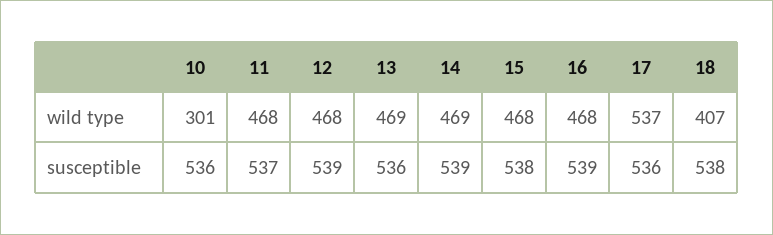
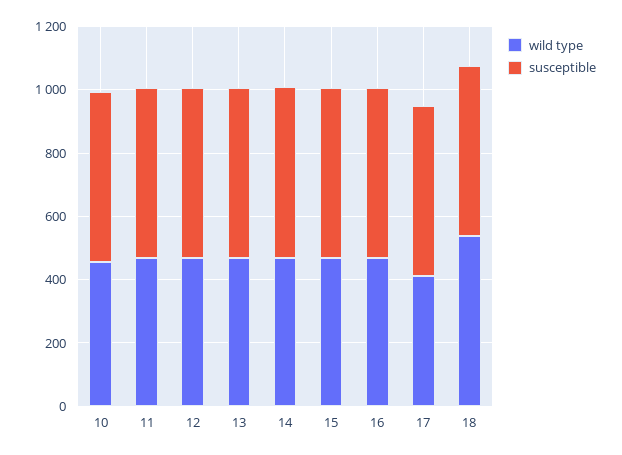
  {
    "wild type": {
-     "10": 301,
+     "10": 450,
      "11": 468,
      "12": 468,
      "13": 469,
      "14": 469,
      "15": 468,
      "16": 468,
-     "17": 537,
+     "17": 400,
-     "18": 407
+     "18": 550
    },
    "susceptible": {
      "10": 536,
      "11": 537,
      "12": 539,
      "13": 536,
      "14": 539,
      "15": 538,
      "16": 539,
      "17": 536,
      "18": 538
    }
  }

